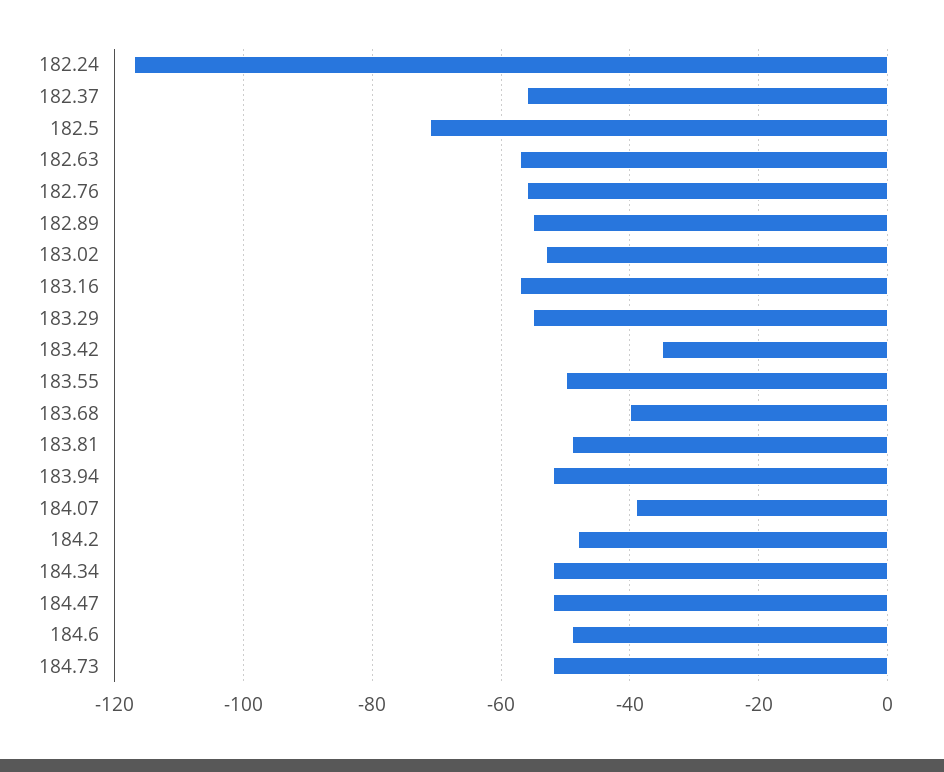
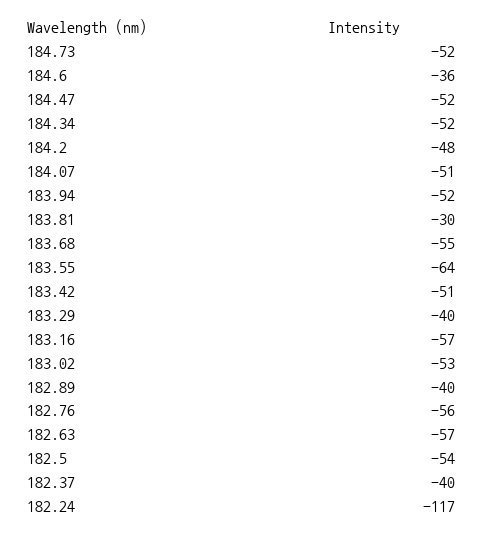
  {
    "182.24": -117,
-   "182.37": -55,
+   "182.37": -40,
-   "182.5": -70,
+   "182.5": -54,
    "182.63": -57,
    "182.76": -56,
-   "182.89": -55,
+   "182.89": -40,
    "183.02": -53,
    "183.16": -57,
-   "183.29": -55,
+   "183.29": -40,
-   "183.42": -35,
+   "183.42": -51,
-   "183.55": -50,
+   "183.55": -64,
-   "183.68": -40,
+   "183.68": -55,
-   "183.81": -50,
+   "183.81": -30,
    "183.94": -52,
-   "184.07": -40,
+   "184.07": -51,
    "184.2": -48,
    "184.34": -52,
    "184.47": -52,
-   "184.6": -50,
+   "184.6": -36,
    "184.73": -52
  }

